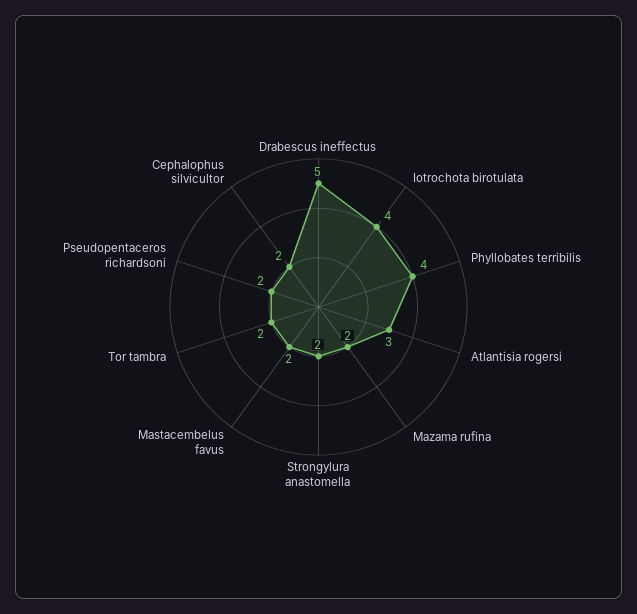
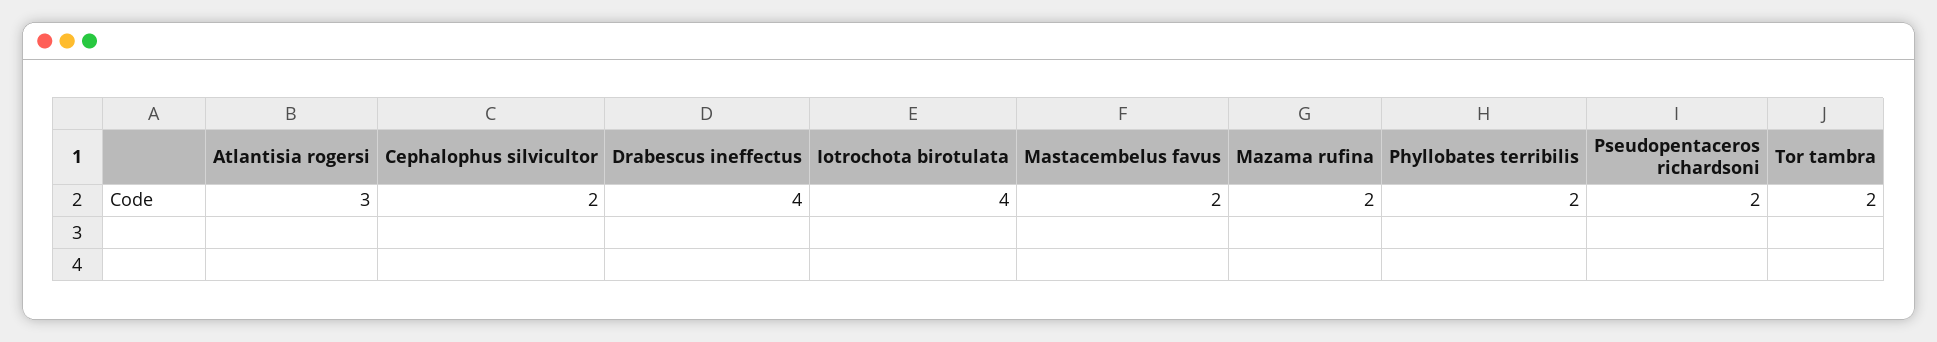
  {
-   "Drabescus ineffectus": 5,
+   "Drabescus ineffectus": 4,
    "Iotrochota birotulata": 4,
-   "Phyllobates terribilis": 4,
+   "Phyllobates terribilis": 2,
    "Atlantisia rogersi": 3,
    "Mazama rufina": 2,
-   "Strongylura anastomella": 2,
    "Mastacembelus favus": 2,
    "Tor tambra": 2,
    "Pseudopentaceros richardsoni": 2,
    "Cephalophus silvicultor": 2
  }

